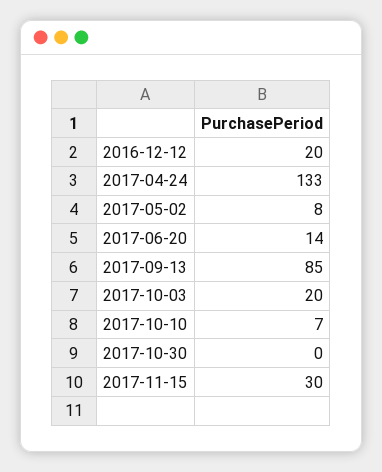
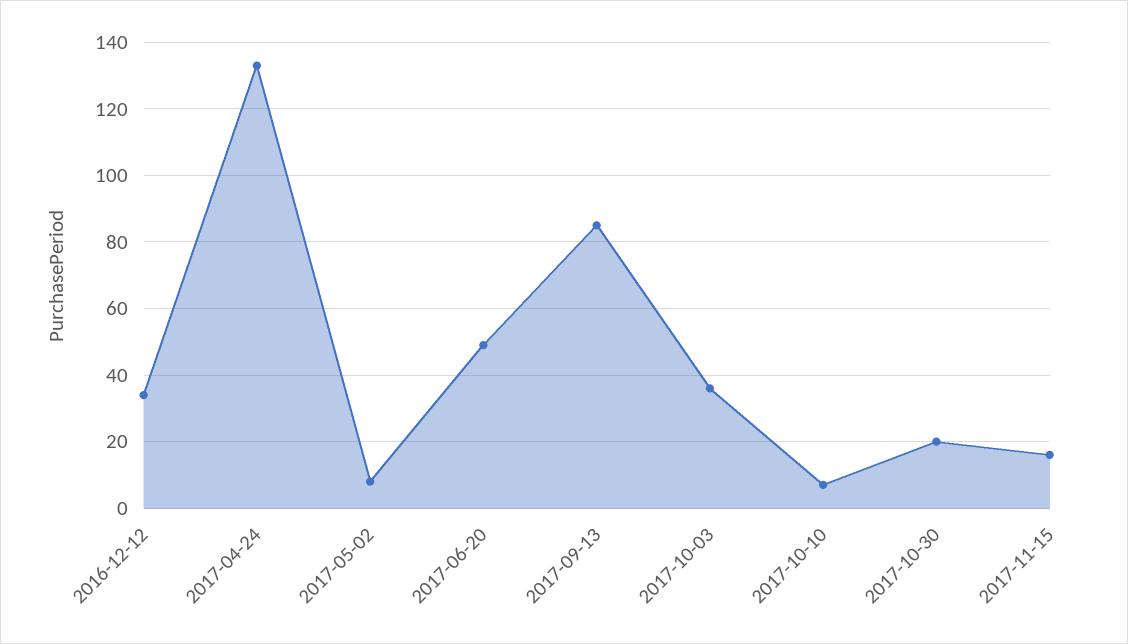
  {
-   "2016-12-12": 20,
+   "2016-12-12": 35,
    "2017-04-24": 133,
    "2017-05-02": 8,
-   "2017-06-20": 14,
+   "2017-06-20": 50,
    "2017-09-13": 85,
-   "2017-10-03": 20,
+   "2017-10-03": 35,
    "2017-10-10": 7,
-   "2017-10-30": 0,
+   "2017-10-30": 20,
-   "2017-11-15": 30
+   "2017-11-15": 15
  }

